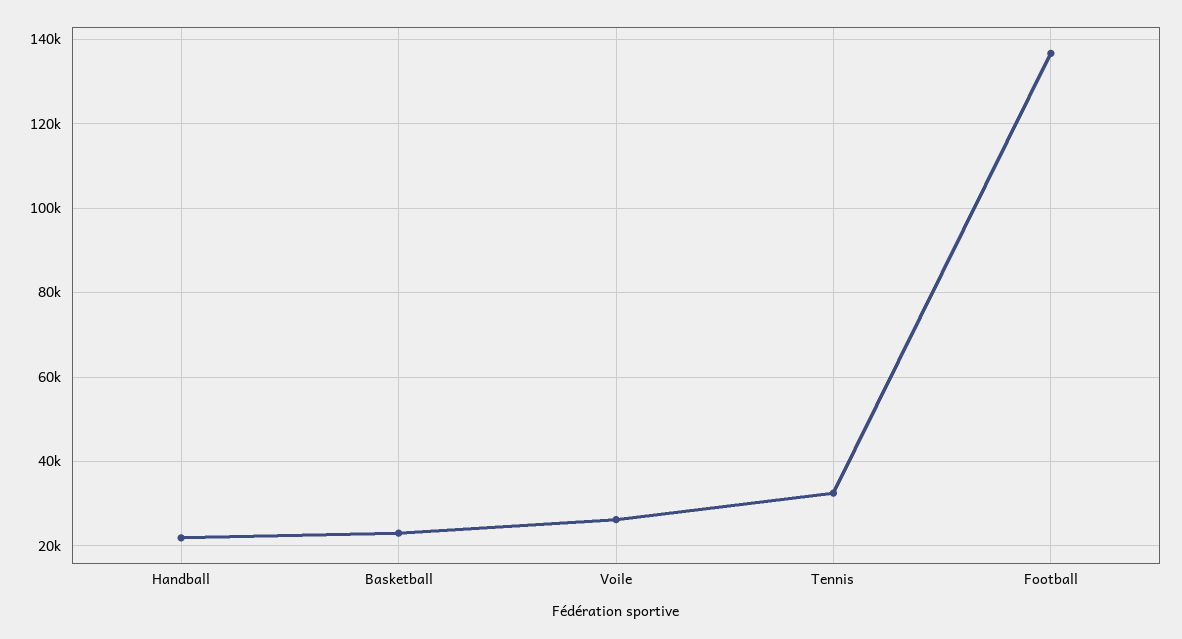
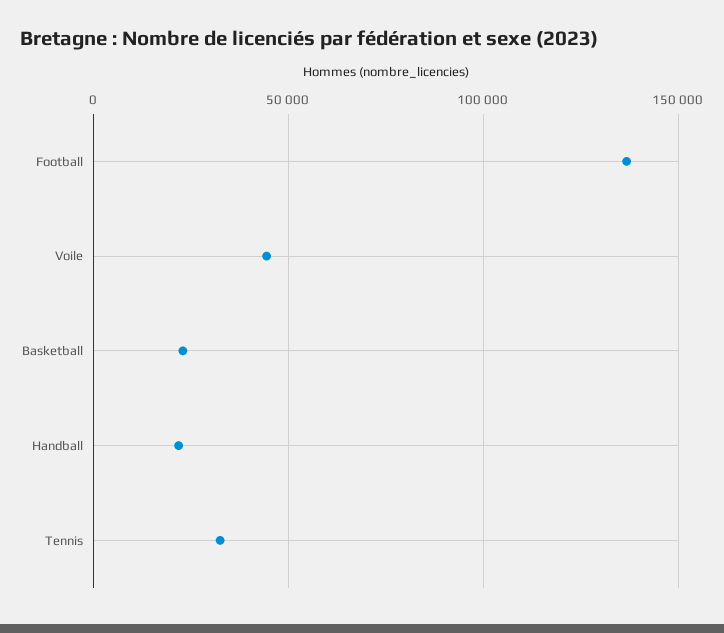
  {
    "Handball": 22000,
    "Basketball": 22000,
-   "Voile": 26000,
+   "Voile": 45000,
    "Tennis": 32000,
    "Football": 136000
  }

